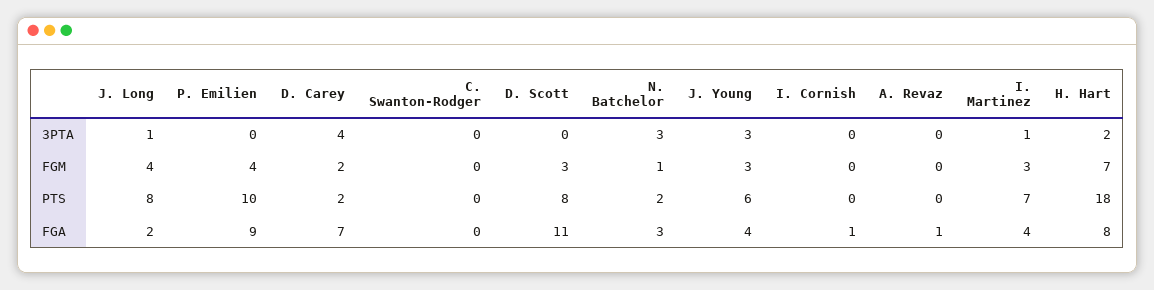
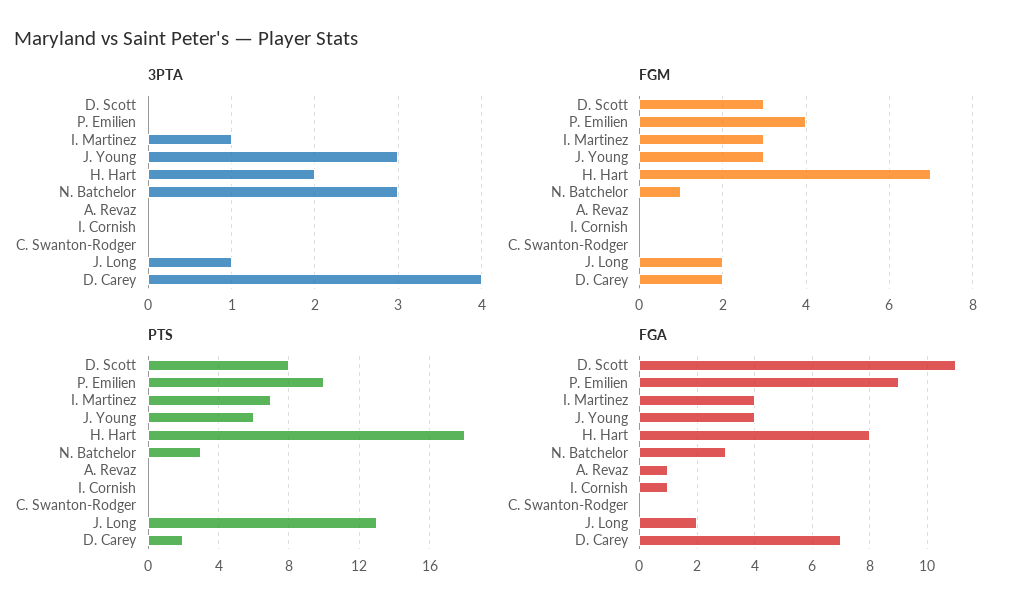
  {
    "3PTA": {
      "J. Long": 1,
      "P. Emilien": 0,
      "D. Carey": 4,
      "C. Swanton-Rodger": 0,
      "D. Scott": 0,
      "N. Batchelor": 3,
      "J. Young": 3,
      "I. Cornish": 0,
      "A. Revaz": 0,
      "I. Martinez": 1,
      "H. Hart": 2
    },
    "FGM": {
-     "J. Long": 4,
+     "J. Long": 2,
      "P. Emilien": 4,
      "D. Carey": 2,
      "C. Swanton-Rodger": 0,
      "D. Scott": 3,
      "N. Batchelor": 1,
      "J. Young": 3,
      "I. Cornish": 0,
      "A. Revaz": 0,
      "I. Martinez": 3,
      "H. Hart": 7
    },
    "PTS": {
-     "J. Long": 8,
+     "J. Long": 13,
      "P. Emilien": 10,
      "D. Carey": 2,
      "C. Swanton-Rodger": 0,
      "D. Scott": 8,
-     "N. Batchelor": 2,
+     "N. Batchelor": 3,
      "J. Young": 6,
      "I. Cornish": 0,
      "A. Revaz": 0,
      "I. Martinez": 7,
      "H. Hart": 18
    },
    "FGA": {
      "J. Long": 2,
      "P. Emilien": 9,
      "D. Carey": 7,
      "C. Swanton-Rodger": 0,
      "D. Scott": 11,
      "N. Batchelor": 3,
      "J. Young": 4,
      "I. Cornish": 1,
      "A. Revaz": 1,
      "I. Martinez": 4,
      "H. Hart": 8
    }
  }

